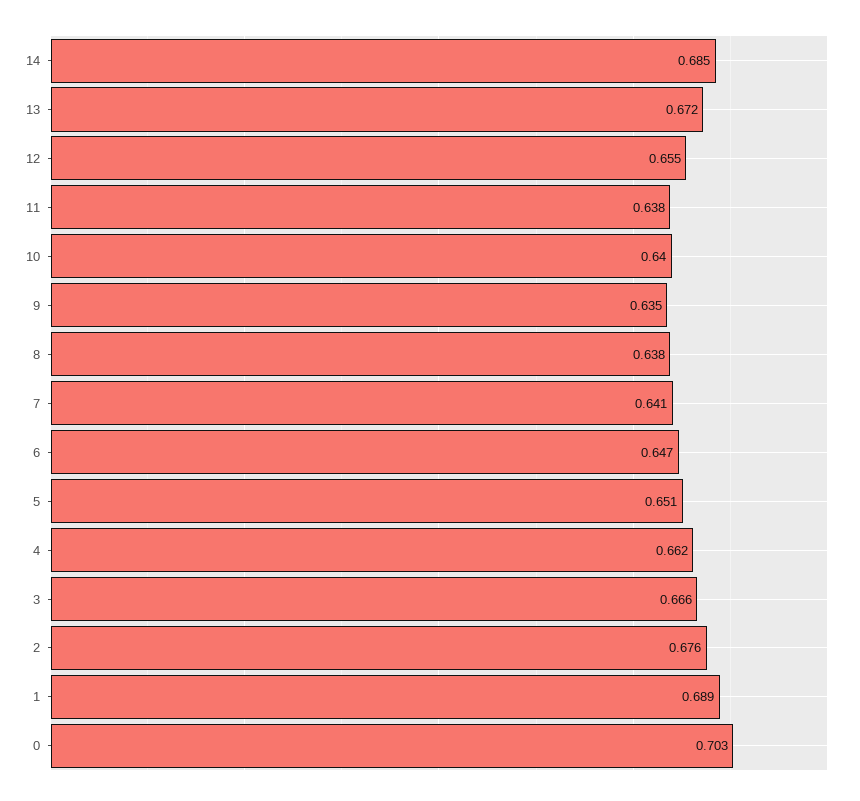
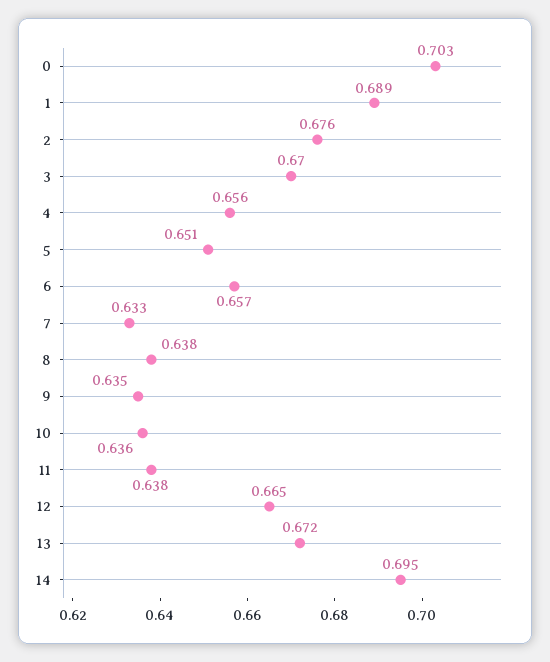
  {
-   "14": 0.685,
+   "14": 0.695,
    "13": 0.672,
-   "12": 0.655,
+   "12": 0.665,
    "11": 0.638,
-   "10": 0.64,
+   "10": 0.636,
    "9": 0.635,
    "8": 0.638,
-   "7": 0.641,
+   "7": 0.633,
-   "6": 0.647,
+   "6": 0.657,
    "5": 0.651,
-   "4": 0.662,
+   "4": 0.656,
-   "3": 0.666,
+   "3": 0.67,
    "2": 0.676,
    "1": 0.689,
    "0": 0.703
  }

